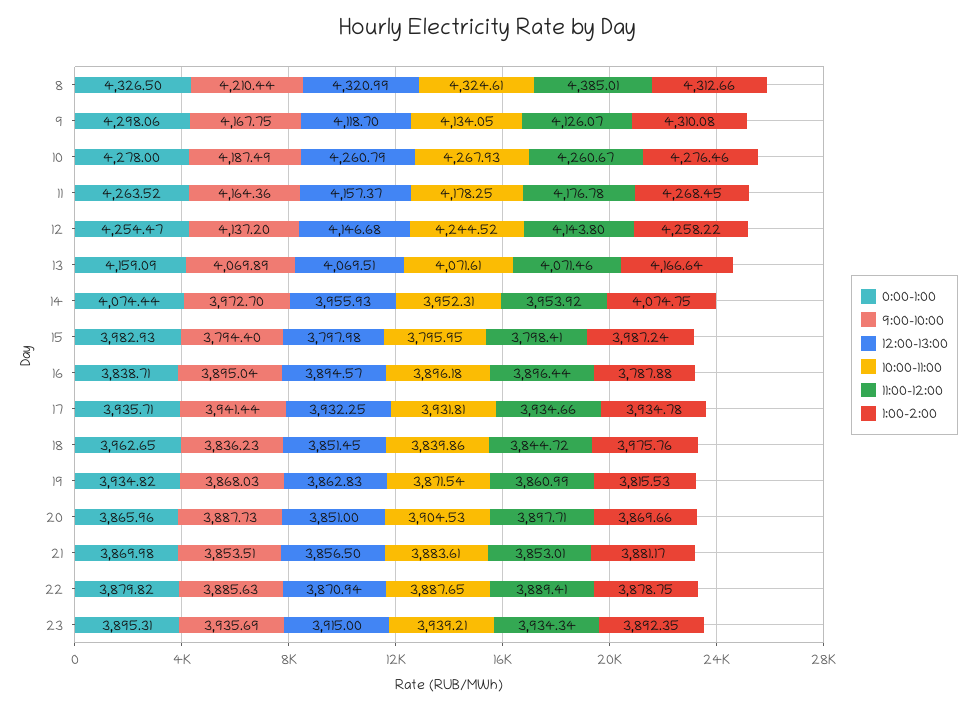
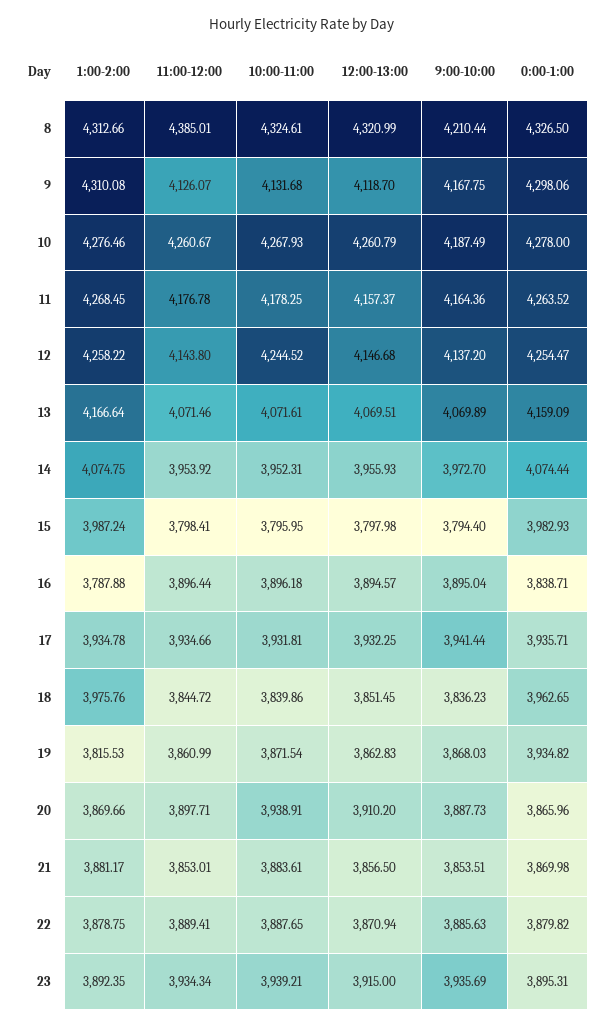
  {
    "0:00-1:00": {
      "8": 4326.5,
      "9": 4298.06,
      "10": 4278,
      "11": 4263.52,
      "12": 4254.47,
      "13": 4159.09,
      "14": 4074.44,
      "15": 3982.93,
      "16": 3838.71,
      "17": 3935.71,
      "18": 3962.65,
      "19": 3934.82,
      "20": 3865.96,
      "21": 3869.98,
      "22": 3879.82,
      "23": 3895.31
    },
    "9:00-10:00": {
      "8": 4210.44,
      "9": 4167.75,
      "10": 4187.49,
      "11": 4164.36,
      "12": 4137.2,
      "13": 4069.89,
      "14": 3972.7,
      "15": 3794.4,
      "16": 3895.04,
      "17": 3941.44,
      "18": 3836.23,
      "19": 3868.03,
      "20": 3887.73,
      "21": 3853.51,
      "22": 3885.63,
      "23": 3935.69
    },
    "12:00-13:00": {
      "8": 4320.99,
      "9": 4118.7,
      "10": 4260.79,
      "11": 4157.37,
      "12": 4146.68,
      "13": 4069.51,
      "14": 3955.93,
      "15": 3797.98,
      "16": 3894.57,
      "17": 3932.25,
      "18": 3851.45,
      "19": 3862.83,
-     "20": 3851,
+     "20": 3910.2,
      "21": 3856.5,
      "22": 3870.94,
      "23": 3915
    },
    "10:00-11:00": {
      "8": 4324.61,
-     "9": 4134.05,
+     "9": 4131.68,
      "10": 4267.93,
      "11": 4178.25,
      "12": 4244.52,
      "13": 4071.61,
      "14": 3952.31,
      "15": 3795.95,
      "16": 3896.18,
      "17": 3931.81,
      "18": 3839.86,
      "19": 3871.54,
-     "20": 3904.53,
+     "20": 3938.91,
      "21": 3883.61,
      "22": 3887.65,
      "23": 3939.21
    },
    "11:00-12:00": {
      "8": 4385.01,
      "9": 4126.07,
      "10": 4260.67,
      "11": 4176.78,
      "12": 4143.8,
      "13": 4071.46,
      "14": 3953.92,
      "15": 3798.41,
      "16": 3896.44,
      "17": 3934.66,
      "18": 3844.72,
      "19": 3860.99,
      "20": 3897.71,
      "21": 3853.01,
      "22": 3889.41,
      "23": 3934.34
    },
    "1:00-2:00": {
      "8": 4312.66,
      "9": 4310.08,
      "10": 4276.46,
      "11": 4268.45,
      "12": 4258.22,
      "13": 4166.64,
      "14": 4074.75,
      "15": 3987.24,
      "16": 3787.88,
      "17": 3934.78,
      "18": 3975.76,
      "19": 3815.53,
      "20": 3869.66,
      "21": 3881.17,
      "22": 3878.75,
      "23": 3892.35
    }
  }

